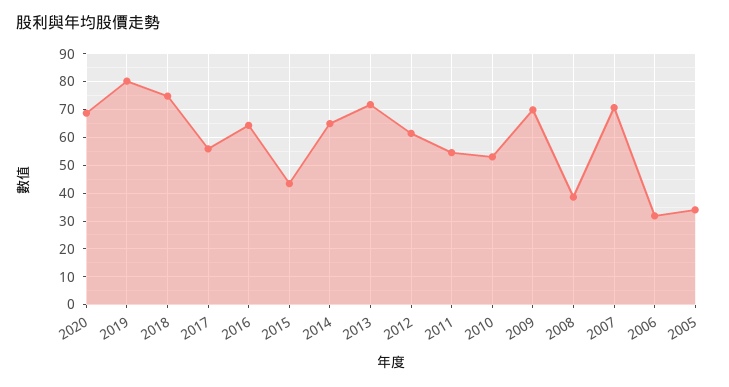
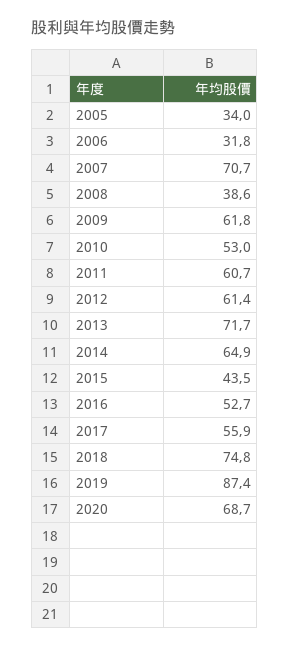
  {
    "2020": 68.7,
-   "2019": 80,
+   "2019": 87.4,
    "2018": 74.8,
    "2017": 55.9,
-   "2016": 65,
+   "2016": 52.7,
    "2015": 43.5,
    "2014": 64.9,
    "2013": 71.7,
    "2012": 61.4,
-   "2011": 55,
+   "2011": 60.7,
    "2010": 53,
-   "2009": 70,
+   "2009": 61.8,
    "2008": 38.6,
    "2007": 70.7,
    "2006": 31.8,
    "2005": 34
  }

